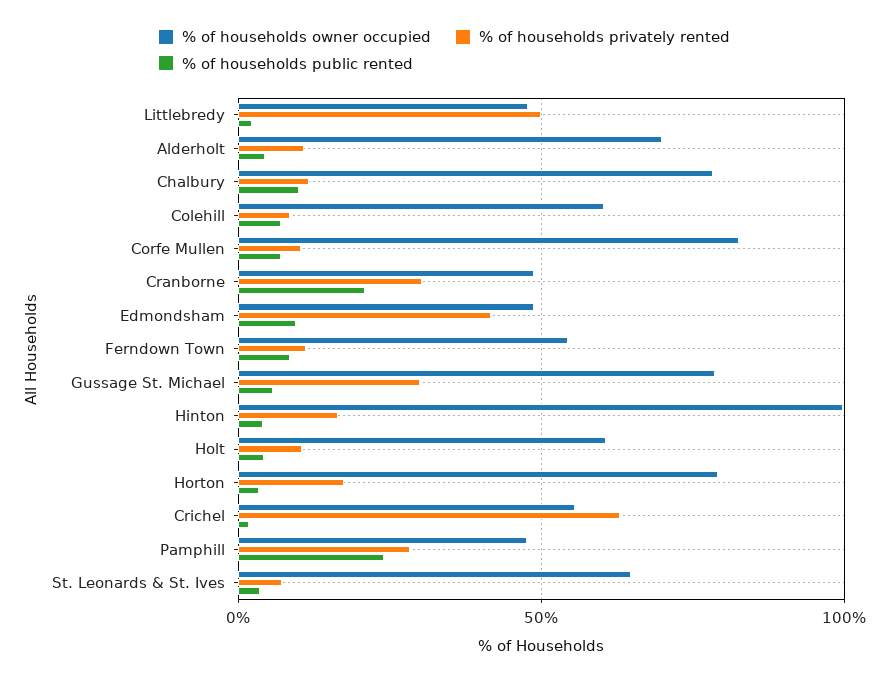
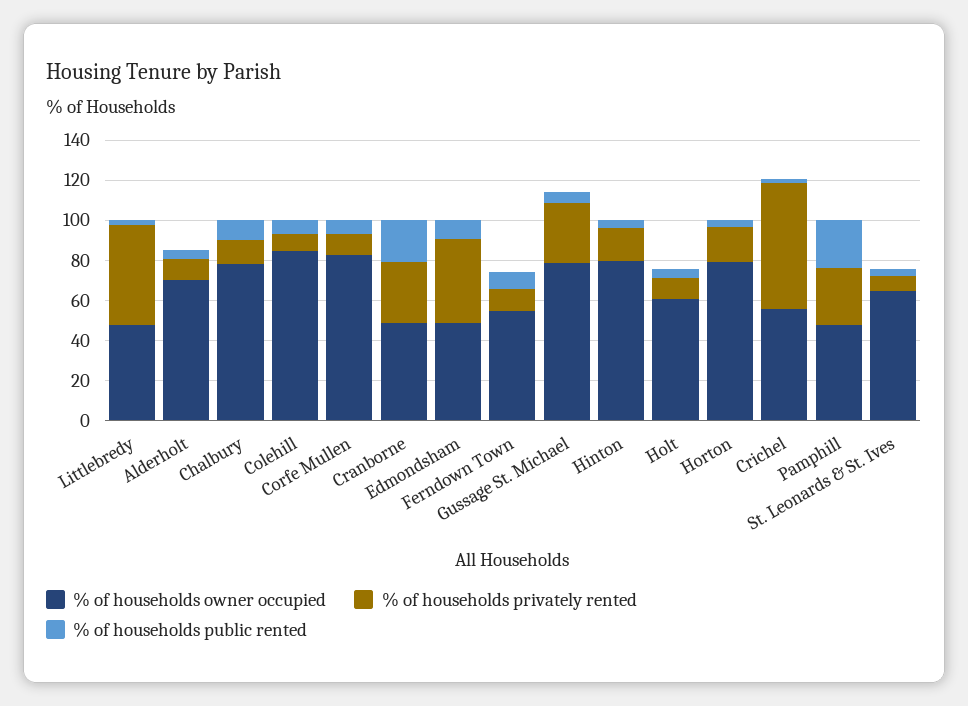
  {
    "% of households owner occupied": {
      "Littlebredy": 50,
      "Alderholt": 70,
      "Chalbury": 80,
-     "Colehill": 60,
+     "Colehill": 85,
      "Corfe Mullen": 85,
      "Cranborne": 50,
      "Edmondsham": 50,
      "Ferndown Town": 55,
      "Gussage St. Michael": 80,
-     "Hinton": 100,
+     "Hinton": 80,
      "Holt": 60,
      "Horton": 80,
      "Crichel": 55,
      "Pamphill": 50,
      "St. Leonards & St. Ives": 65
    },
    "% of households privately rented": {
      "Littlebredy": 50,
      "Alderholt": 10,
      "Chalbury": 10,
      "Colehill": 10,
      "Corfe Mullen": 10,
      "Cranborne": 30,
      "Edmondsham": 40,
      "Ferndown Town": 10,
      "Gussage St. Michael": 30,
      "Hinton": 15,
      "Holt": 10,
      "Horton": 15,
      "Crichel": 65,
      "Pamphill": 30,
      "St. Leonards & St. Ives": 5
    },
    "% of households public rented": {
      "Littlebredy": 0,
      "Alderholt": 5,
      "Chalbury": 10,
      "Colehill": 5,
      "Corfe Mullen": 5,
      "Cranborne": 20,
      "Edmondsham": 10,
      "Ferndown Town": 10,
      "Gussage St. Michael": 5,
      "Hinton": 5,
      "Holt": 5,
      "Horton": 5,
      "Crichel": 0,
      "Pamphill": 25,
      "St. Leonards & St. Ives": 5
    }
  }

